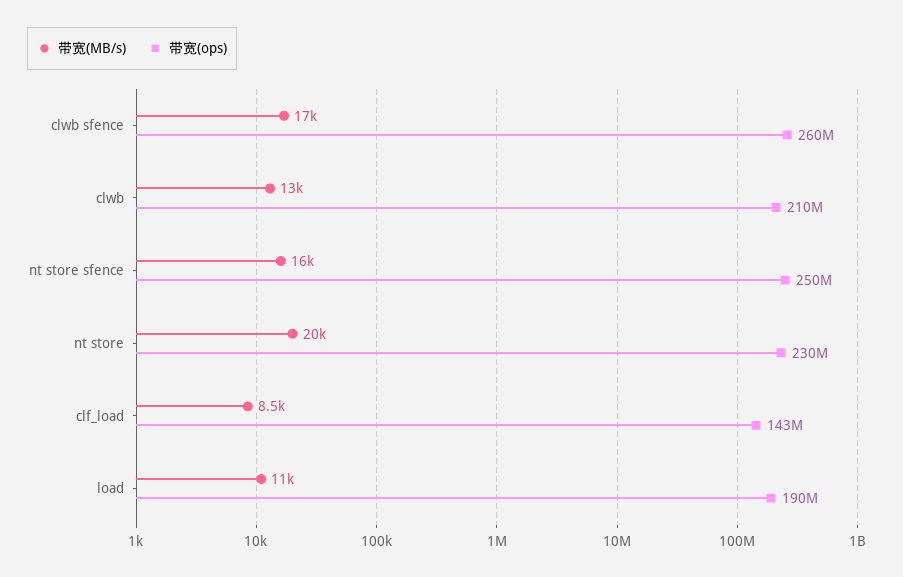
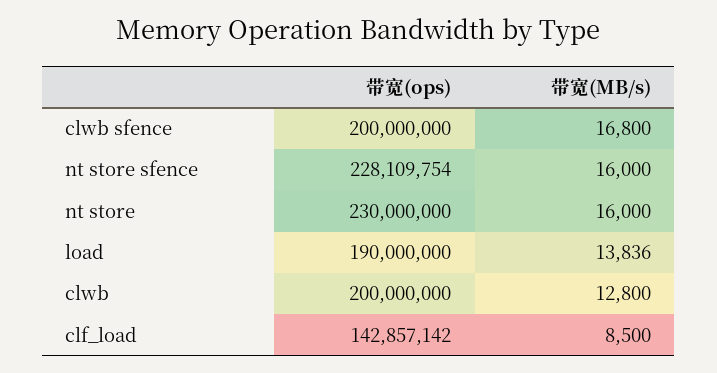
  {
    "带宽(MB/s)": {
      "clwb sfence": 16800,
      "clwb": 12800,
      "nt store sfence": 16000,
-     "nt store": 20000,
+     "nt store": 16000,
      "clf_load": 8500,
-     "load": 11000
+     "load": 13836
    },
    "带宽(ops)": {
-     "clwb sfence": 260000000,
+     "clwb sfence": 200000000,
-     "clwb": 210000000,
+     "clwb": 200000000,
-     "nt store sfence": 250000000,
+     "nt store sfence": 228109754,
      "nt store": 230000000,
      "clf_load": 142857142,
      "load": 190000000
    }
  }

